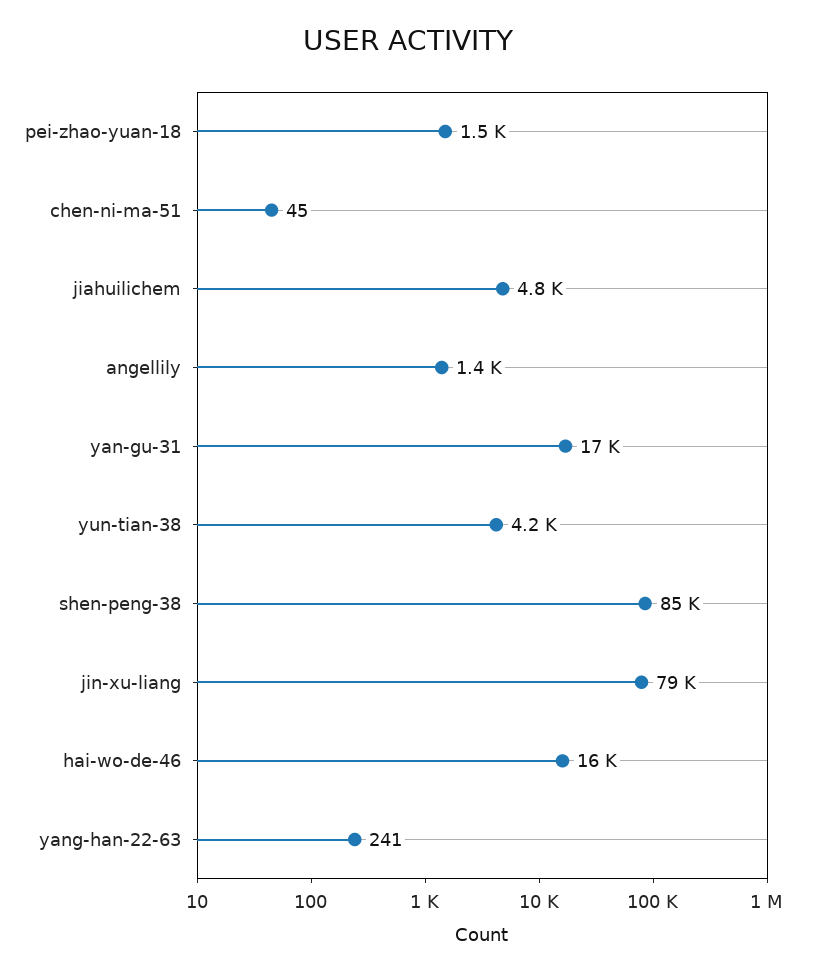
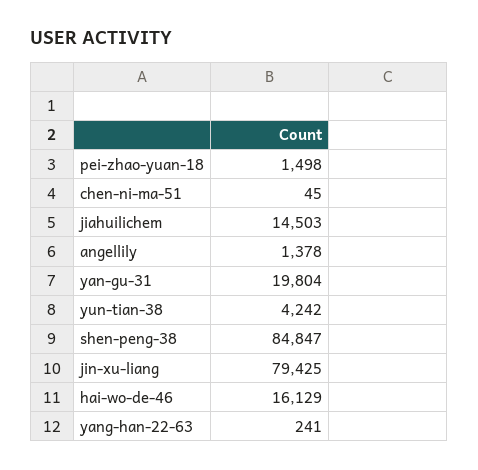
  {
    "pei-zhao-yuan-18": 1498,
    "chen-ni-ma-51": 45,
-   "jiahuilichem": 4800,
+   "jiahuilichem": 14503,
    "angellily": 1378,
-   "yan-gu-31": 17000,
+   "yan-gu-31": 19804,
    "yun-tian-38": 4242,
    "shen-peng-38": 84847,
    "jin-xu-liang": 79425,
    "hai-wo-de-46": 16129,
    "yang-han-22-63": 241
  }

